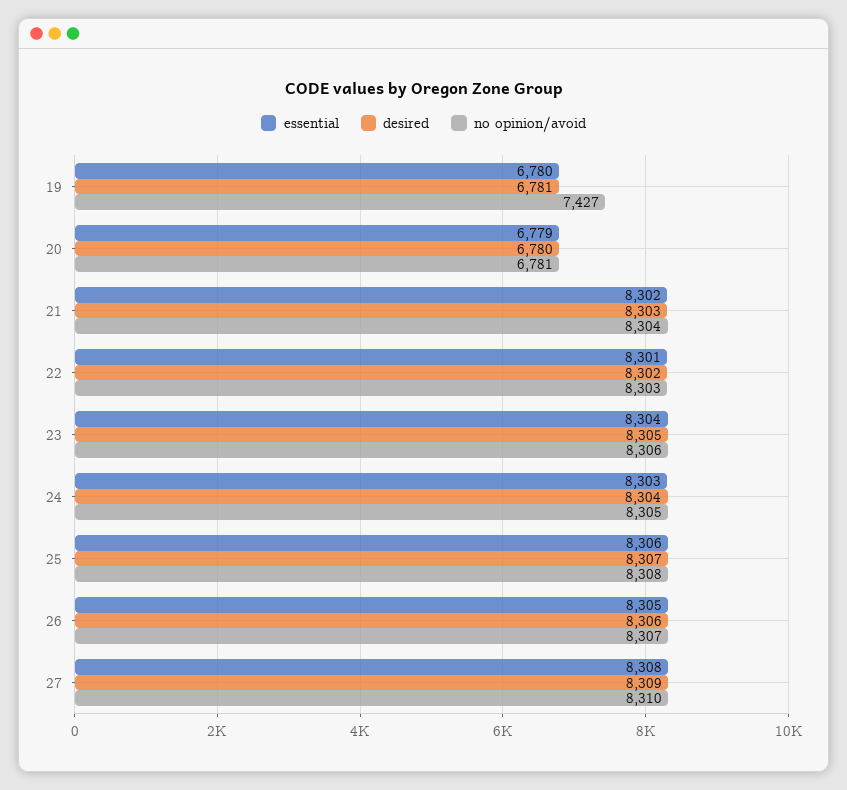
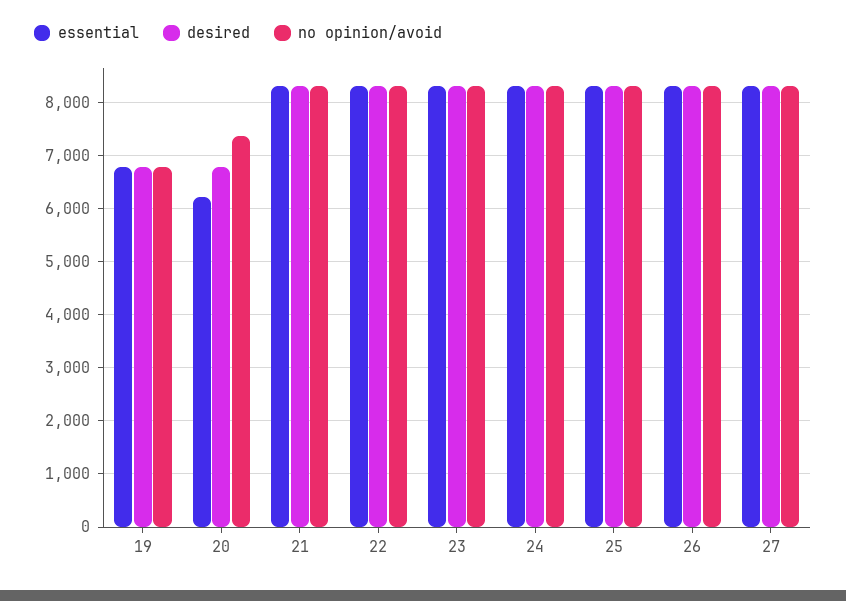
  {
    "essential": {
      "19": 6780,
-     "20": 6779,
+     "20": 6200,
      "21": 8302,
      "22": 8301,
      "23": 8304,
      "24": 8303,
      "25": 8306,
      "26": 8305,
      "27": 8308
    },
    "desired": {
      "19": 6781,
      "20": 6780,
      "21": 8303,
      "22": 8302,
      "23": 8305,
      "24": 8304,
      "25": 8307,
      "26": 8306,
      "27": 8309
    },
    "no opinion/avoid": {
-     "19": 7427,
+     "19": 6800,
-     "20": 6781,
+     "20": 7400,
      "21": 8304,
      "22": 8303,
      "23": 8306,
      "24": 8305,
      "25": 8308,
      "26": 8307,
      "27": 8310
    }
  }

